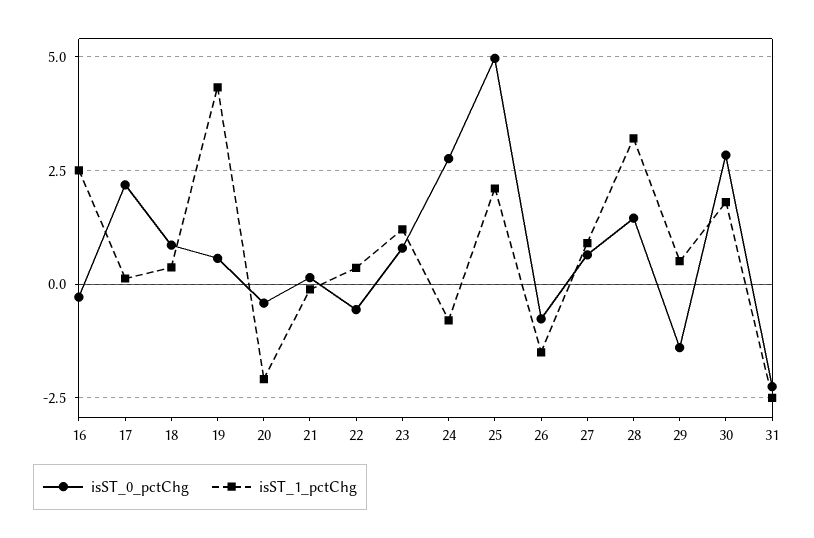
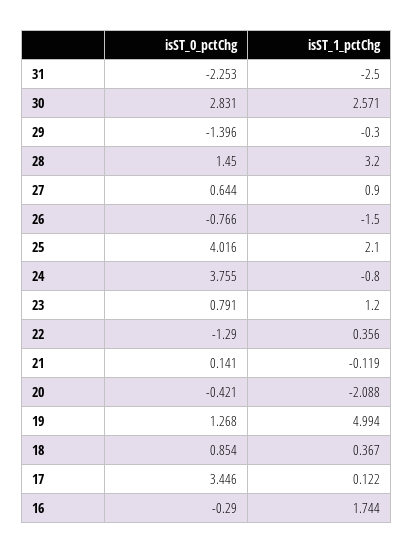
  {
    "isST_0_pctChg": {
      "16": -0.29,
-     "17": 2.25,
+     "17": 3.446,
      "18": 0.854,
-     "19": 0.5,
+     "19": 1.268,
      "20": -0.421,
      "21": 0.141,
-     "22": -0.5,
+     "22": -1.29,
      "23": 0.791,
-     "24": 2.75,
+     "24": 3.755,
-     "25": 5,
+     "25": 4.016,
      "26": -0.766,
      "27": 0.644,
      "28": 1.45,
      "29": -1.396,
      "30": 2.831,
      "31": -2.253
    },
    "isST_1_pctChg": {
-     "16": 2.5,
+     "16": 1.744,
      "17": 0.122,
      "18": 0.367,
-     "19": 4.25,
+     "19": 4.994,
      "20": -2.088,
      "21": -0.119,
      "22": 0.356,
      "23": 1.2,
      "24": -0.8,
      "25": 2.1,
      "26": -1.5,
      "27": 0.9,
      "28": 3.2,
-     "29": 0.5,
+     "29": -0.3,
-     "30": 1.75,
+     "30": 2.571,
      "31": -2.5
    }
  }

